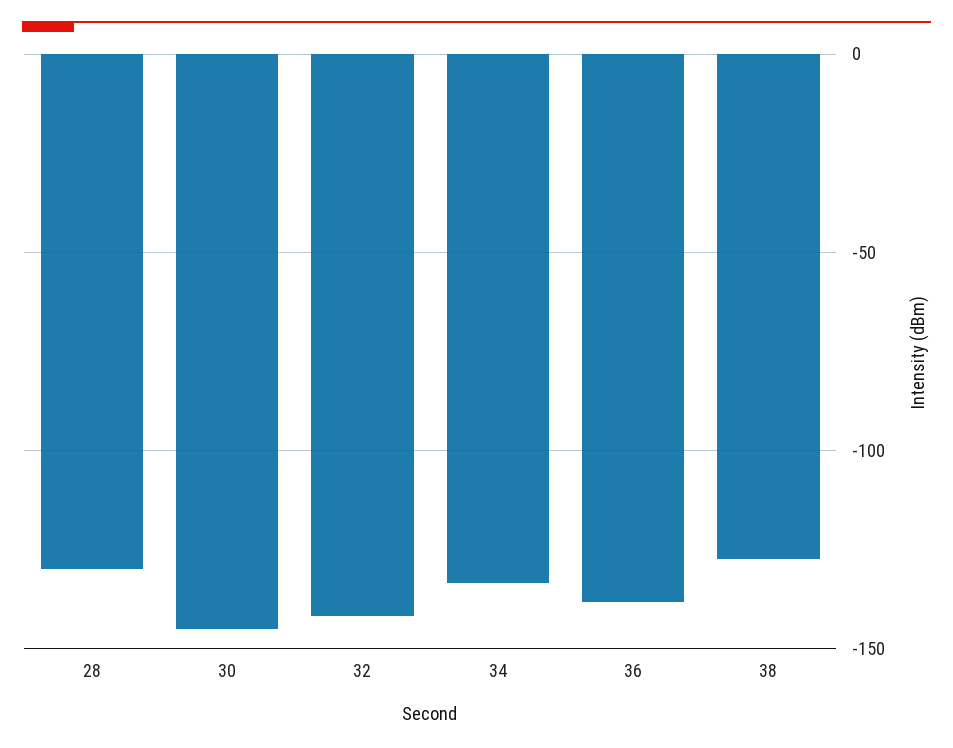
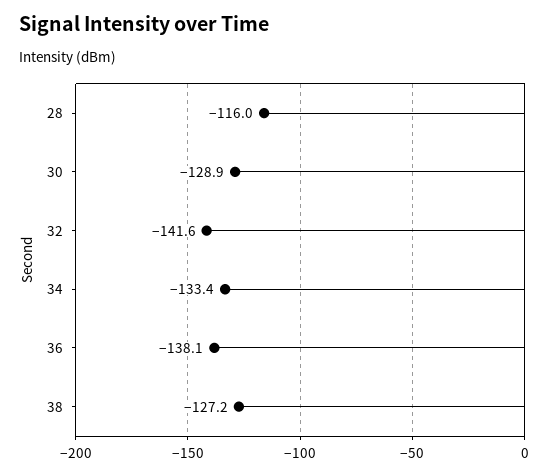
  {
-   "28": -130,
+   "28": -116,
-   "30": -145,
+   "30": -128.9,
    "32": -141.6,
    "34": -133.4,
    "36": -138.1,
    "38": -127.2
  }

